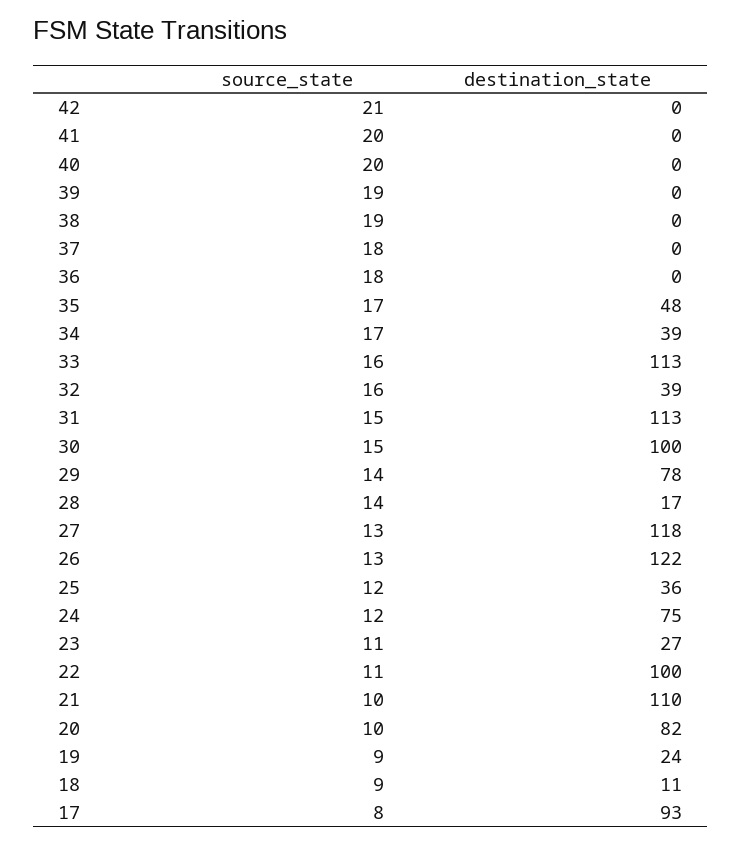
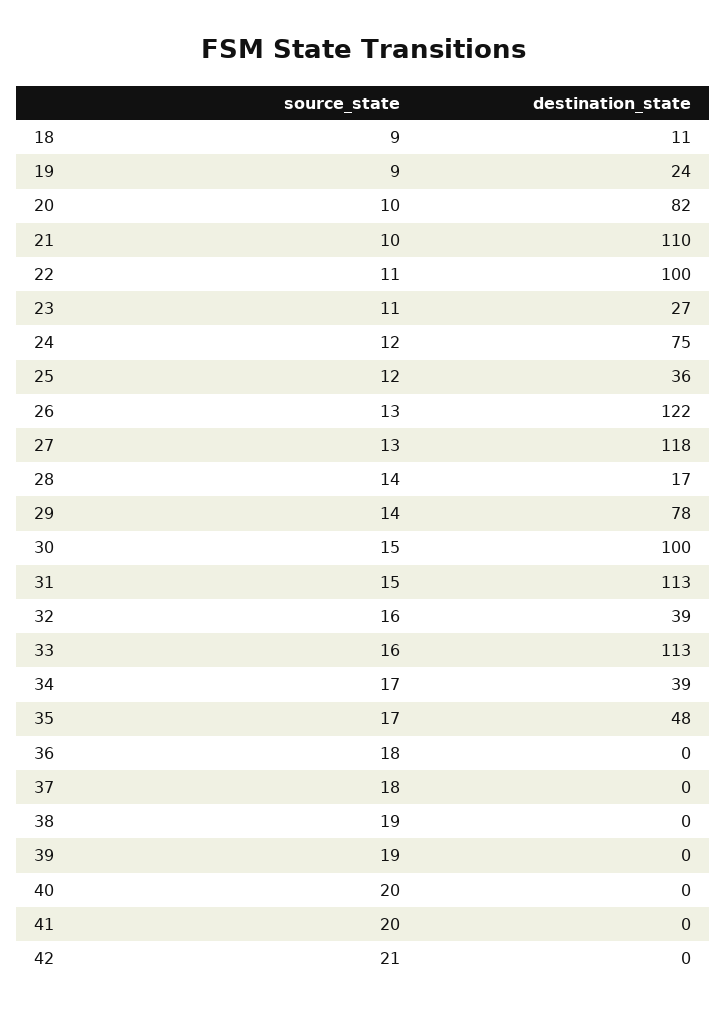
  {
    "source_state": {
      "42": 21,
      "41": 20,
      "40": 20,
      "39": 19,
      "38": 19,
      "37": 18,
      "36": 18,
      "35": 17,
      "34": 17,
      "33": 16,
      "32": 16,
      "31": 15,
      "30": 15,
      "29": 14,
      "28": 14,
      "27": 13,
      "26": 13,
      "25": 12,
      "24": 12,
      "23": 11,
      "22": 11,
      "21": 10,
      "20": 10,
      "19": 9,
-     "18": 9,
+     "18": 9
-     "17": 8
    },
    "destination_state": {
      "42": 0,
      "41": 0,
      "40": 0,
      "39": 0,
      "38": 0,
      "37": 0,
      "36": 0,
      "35": 48,
      "34": 39,
      "33": 113,
      "32": 39,
      "31": 113,
      "30": 100,
      "29": 78,
      "28": 17,
      "27": 118,
      "26": 122,
      "25": 36,
      "24": 75,
      "23": 27,
      "22": 100,
      "21": 110,
      "20": 82,
      "19": 24,
-     "18": 11,
+     "18": 11
-     "17": 93
    }
  }

